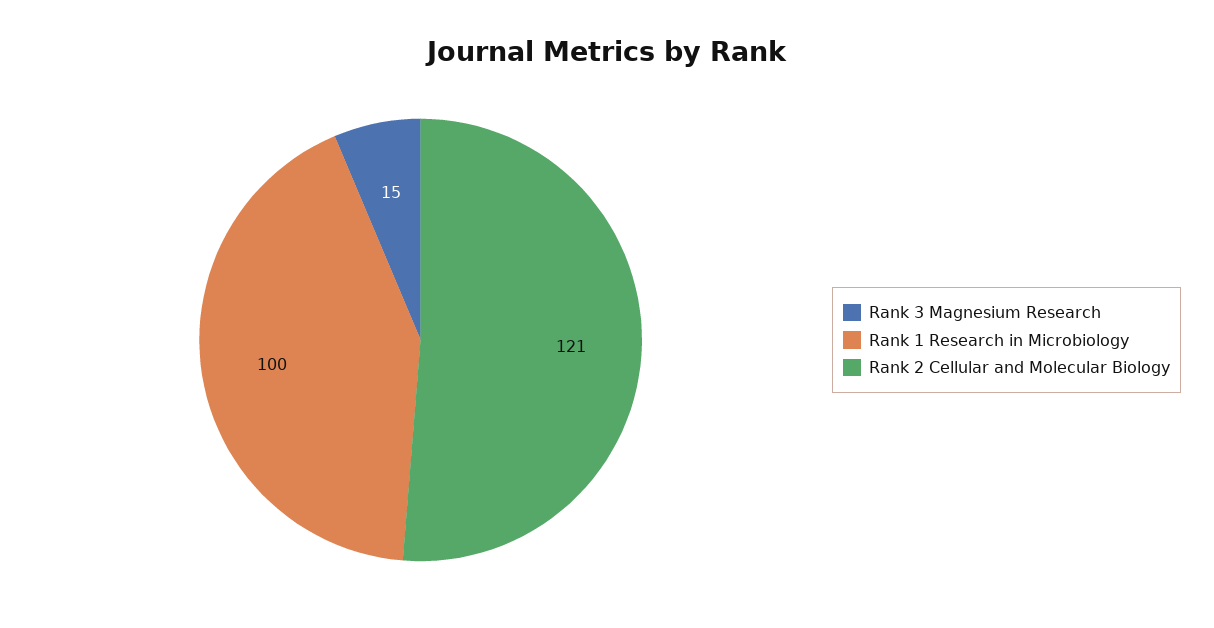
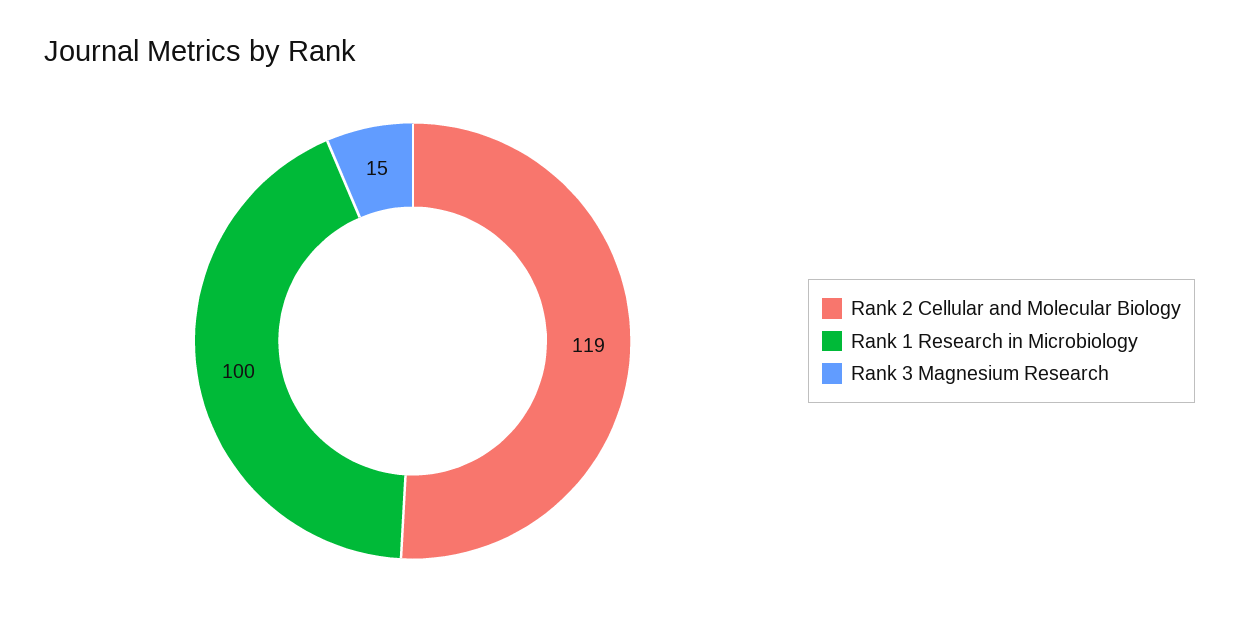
  {
    "Rank 3 Magnesium Research": 15,
    "Rank 1 Research in Microbiology": 100,
-   "Rank 2 Cellular and Molecular Biology": 121
+   "Rank 2 Cellular and Molecular Biology": 119
  }

